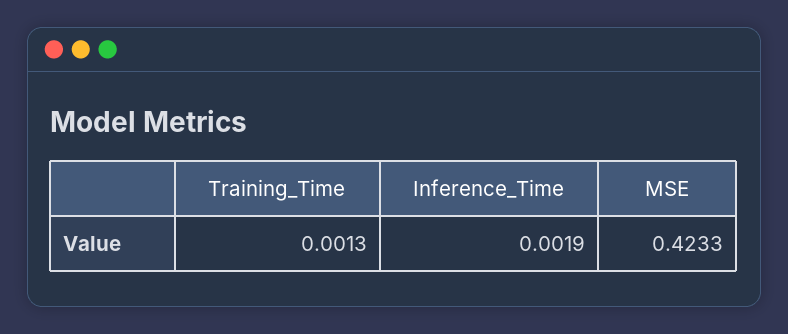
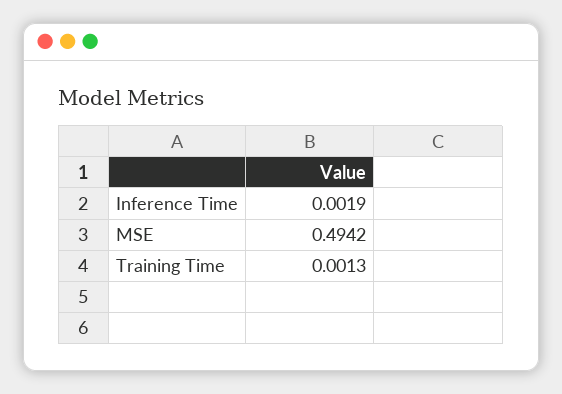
  {
    "Training_Time": 0.0013,
    "Inference_Time": 0.0019,
-   "MSE": 0.4233
+   "MSE": 0.4942
  }

